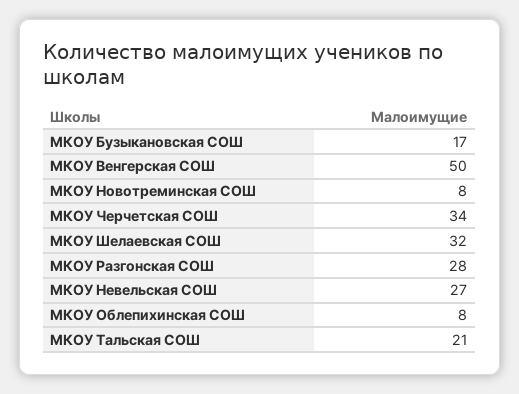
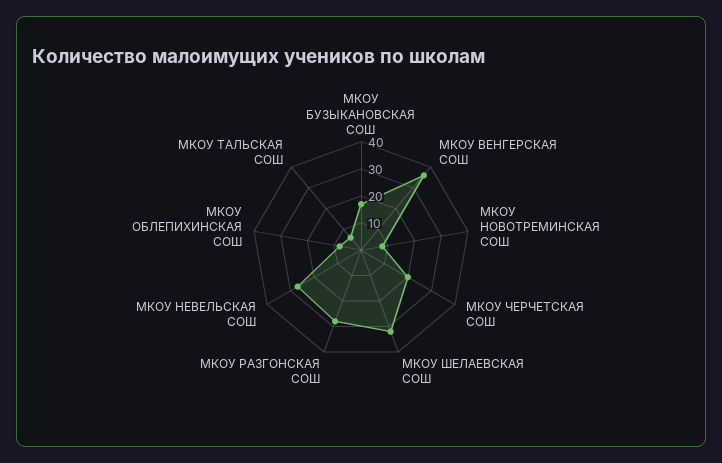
  {
    "МКОУ Бузыкановская СОШ": 17,
-   "МКОУ Венгерская СОШ": 50,
+   "МКОУ Венгерская СОШ": 35,
    "МКОУ Новотреминская СОШ": 8,
-   "МКОУ Черчетская СОШ": 34,
+   "МКОУ Черчетская СОШ": 20,
    "МКОУ Шелаевская СОШ": 32,
    "МКОУ Разгонская СОШ": 28,
    "МКОУ Невельская СОШ": 27,
    "МКОУ Облепихинская СОШ": 8,
-   "МКОУ Тальская СОШ": 21
+   "МКОУ Тальская СОШ": 5
  }

